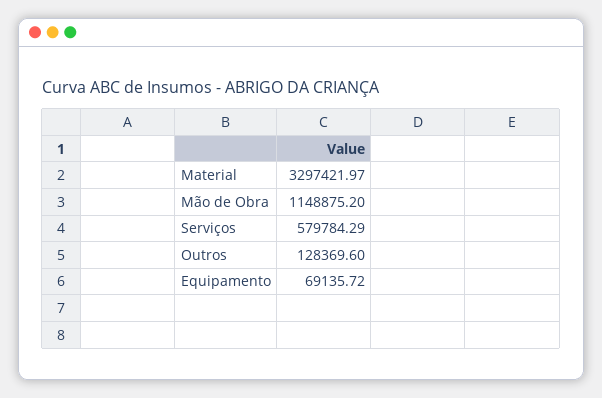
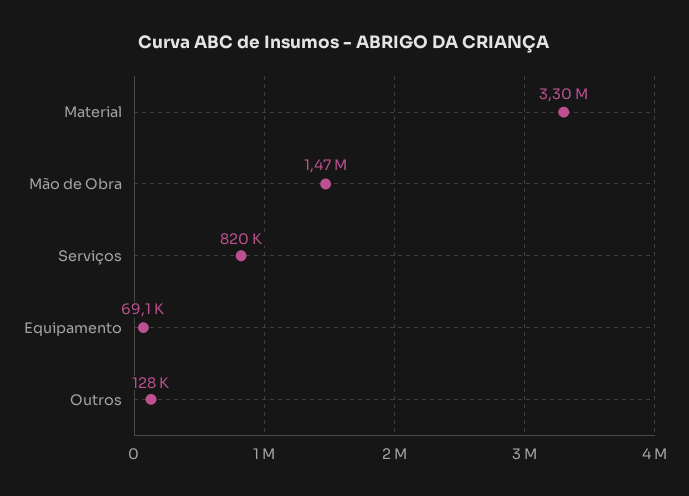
  {
    "Material": 3297421.97,
-   "Mão de Obra": 1148875.2,
+   "Mão de Obra": 1470000,
-   "Serviços": 579784.29,
+   "Serviços": 820000,
    "Outros": 128369.6,
    "Equipamento": 69135.72
  }

